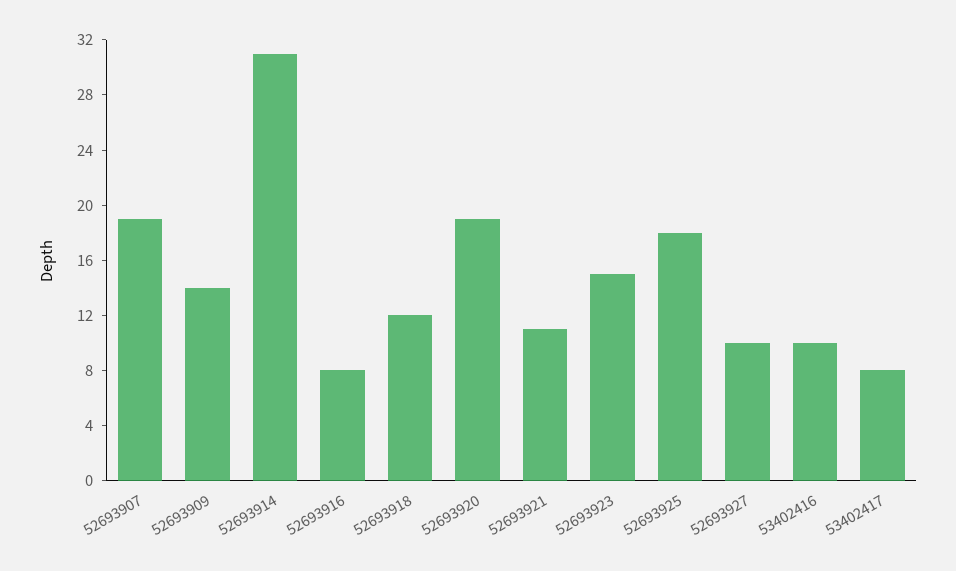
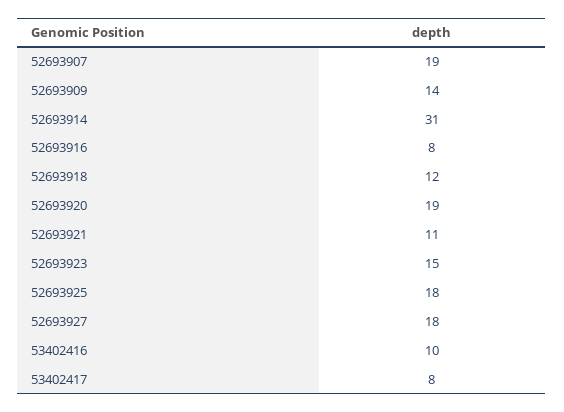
  {
    "52693907": 19,
    "52693909": 14,
    "52693914": 31,
    "52693916": 8,
    "52693918": 12,
    "52693920": 19,
    "52693921": 11,
    "52693923": 15,
    "52693925": 18,
-   "52693927": 10,
+   "52693927": 18,
    "53402416": 10,
    "53402417": 8
  }

